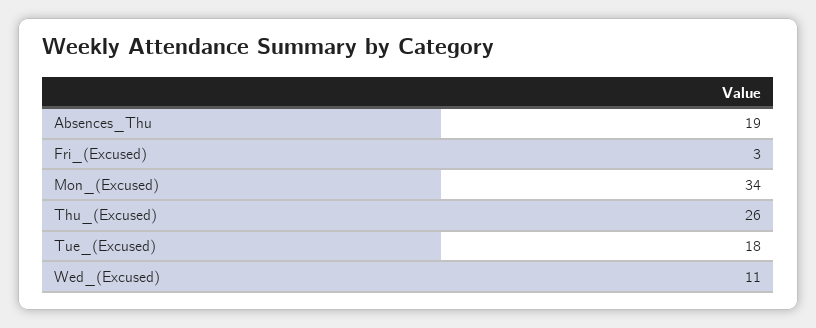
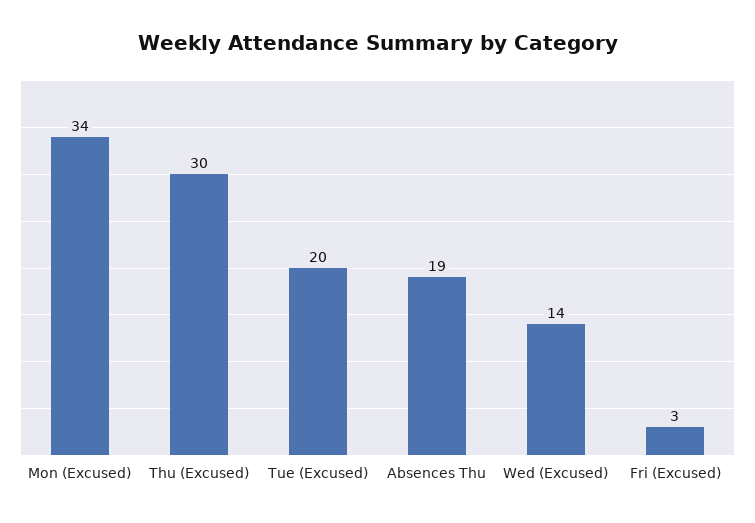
  {
    "Absences_Thu": 19,
    "Fri_(Excused)": 3,
    "Mon_(Excused)": 34,
-   "Thu_(Excused)": 26,
+   "Thu_(Excused)": 30,
-   "Tue_(Excused)": 18,
+   "Tue_(Excused)": 20,
-   "Wed_(Excused)": 11
+   "Wed_(Excused)": 14
  }

